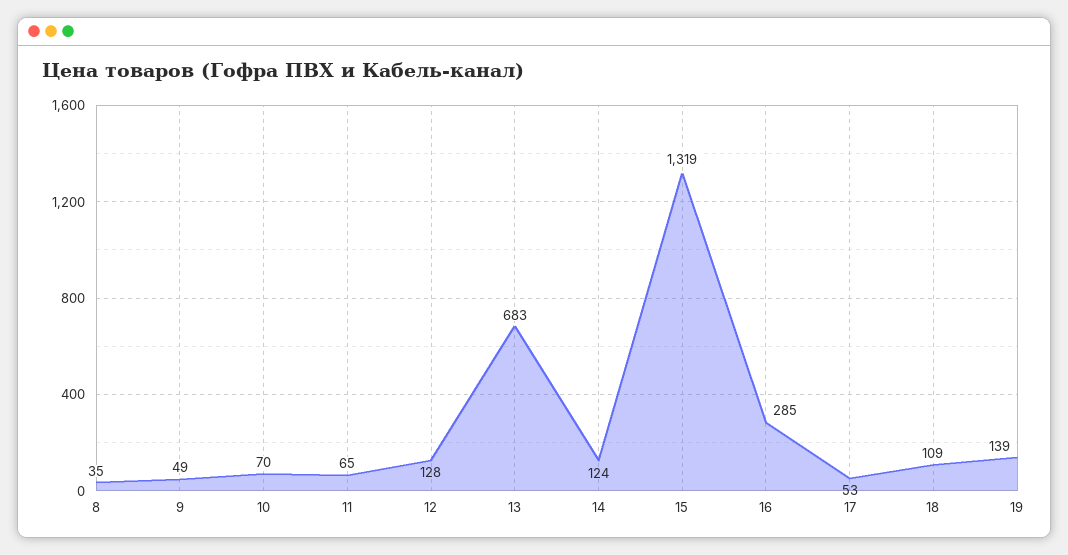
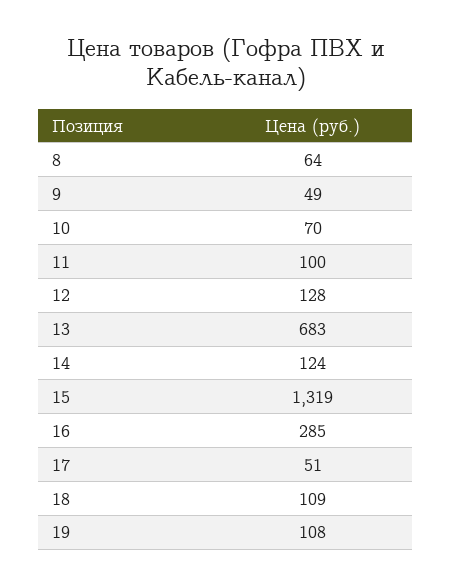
  {
-   "8": 35,
+   "8": 64,
    "9": 49,
    "10": 70,
-   "11": 65,
+   "11": 100,
    "12": 128,
    "13": 683,
    "14": 124,
    "15": 1319,
    "16": 285,
-   "17": 53,
+   "17": 51,
    "18": 109,
-   "19": 139
+   "19": 108
  }

